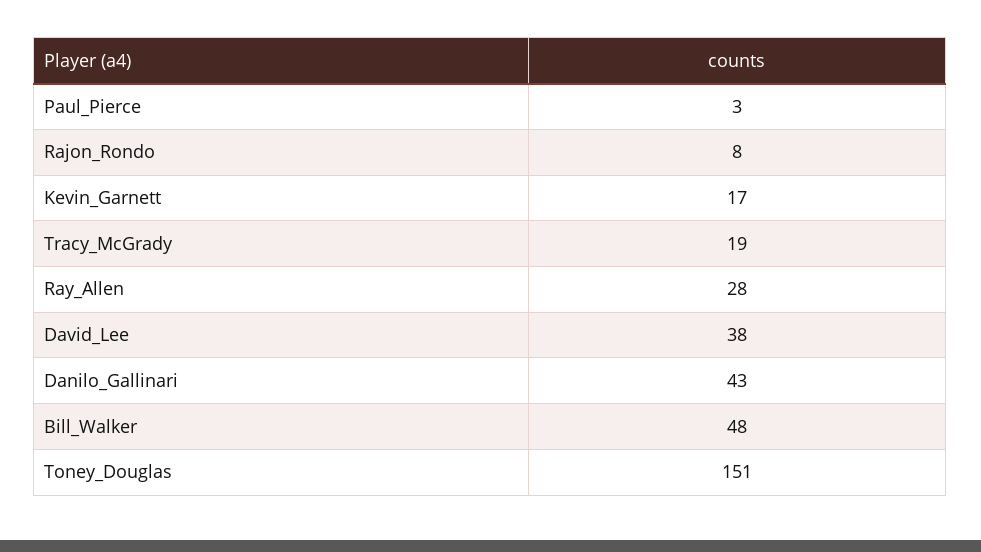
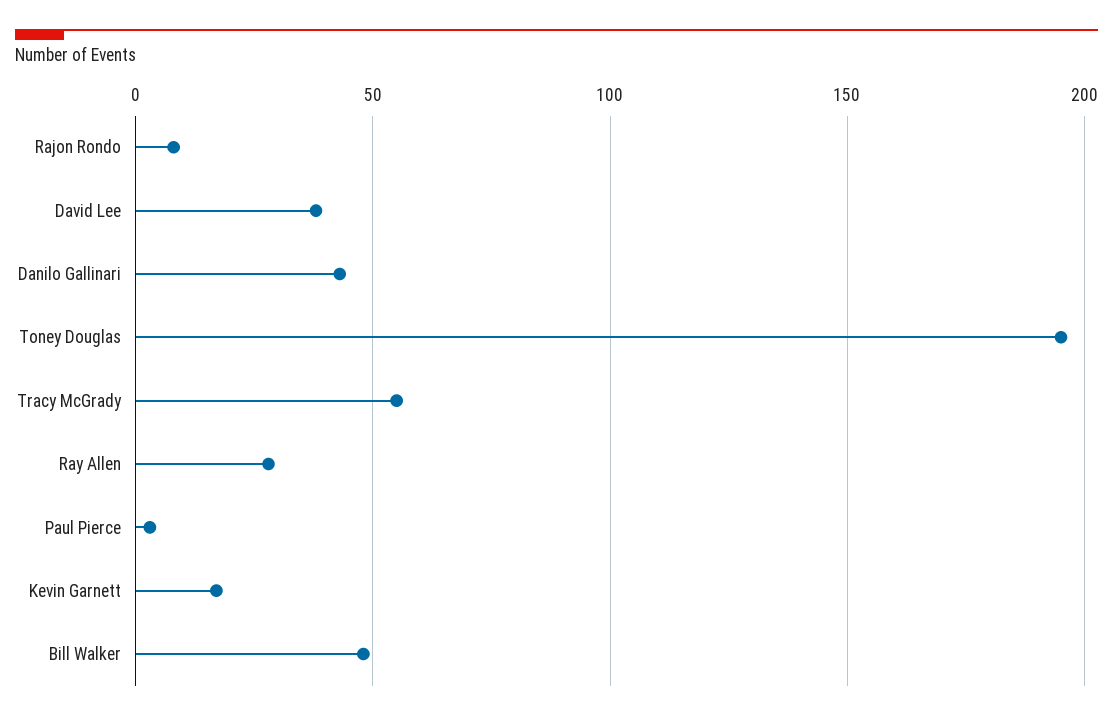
  {
    "Paul_Pierce": 3,
    "Rajon_Rondo": 8,
    "Kevin_Garnett": 17,
-   "Tracy_McGrady": 19,
+   "Tracy_McGrady": 55,
    "Ray_Allen": 28,
    "David_Lee": 38,
    "Danilo_Gallinari": 43,
    "Bill_Walker": 48,
-   "Toney_Douglas": 151
+   "Toney_Douglas": 195
  }

